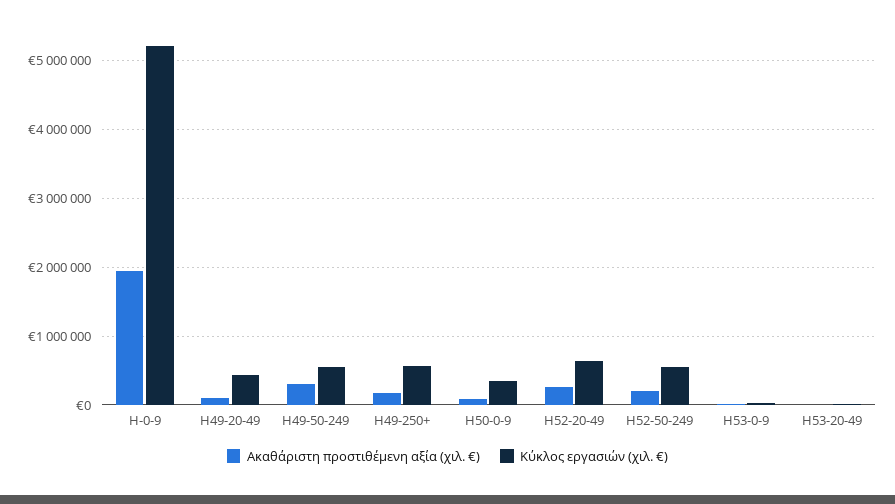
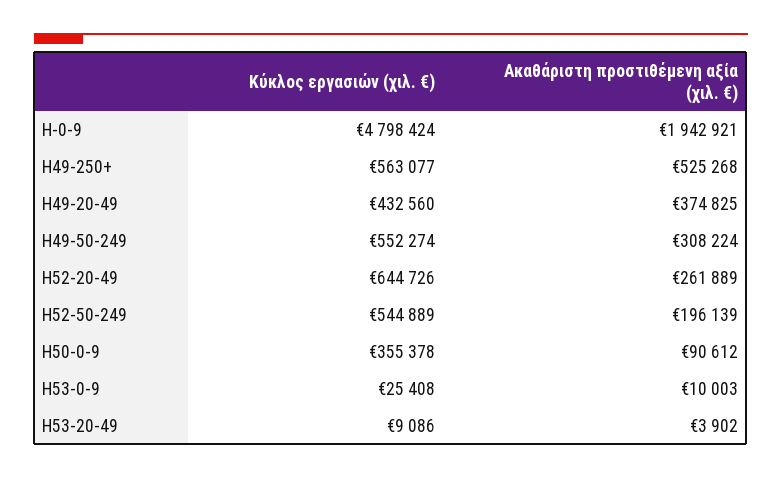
  {
    "Ακαθάριστη προστιθέμενη αξία (χιλ. €)": {
      "H-0-9": 1942921,
-     "H49-20-49": 100000,
+     "H49-20-49": 374825,
      "H49-50-249": 308224,
-     "H49-250+": 200000,
+     "H49-250+": 525268,
      "H50-0-9": 90612,
      "H52-20-49": 261889,
      "H52-50-249": 196139,
      "H53-0-9": 10003,
      "H53-20-49": 3902
    },
    "Κύκλος εργασιών (χιλ. €)": {
-     "H-0-9": 5200000,
+     "H-0-9": 4798424,
      "H49-20-49": 432560,
      "H49-50-249": 552274,
      "H49-250+": 563077,
      "H50-0-9": 355378,
      "H52-20-49": 644726,
      "H52-50-249": 544889,
      "H53-0-9": 25408,
      "H53-20-49": 9086
    }
  }

